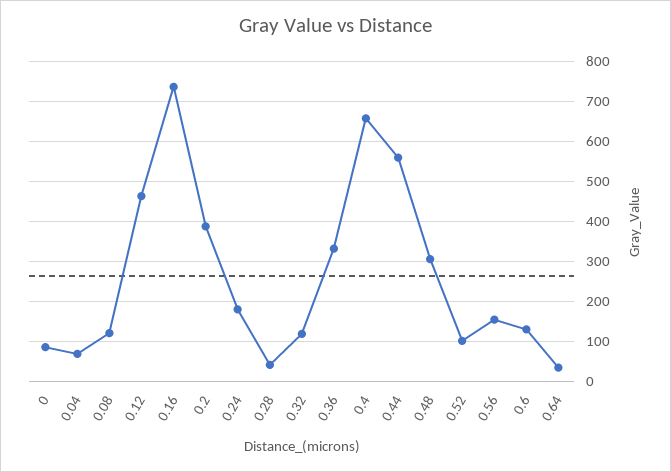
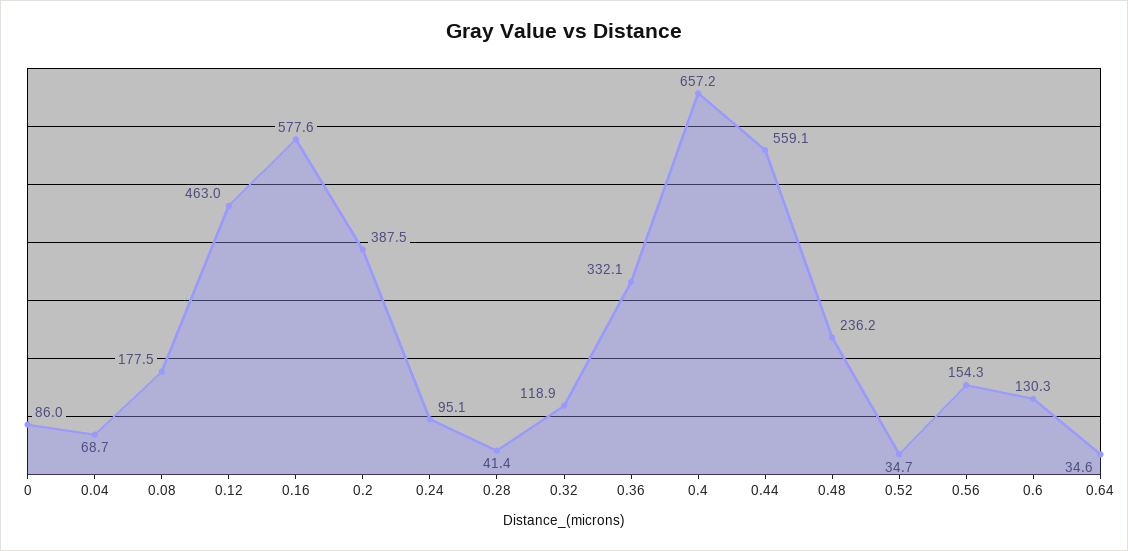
  {
    "0": 86,
    "0.04": 68.7,
-   "0.08": 120,
+   "0.08": 177.5,
    "0.12": 463,
-   "0.16": 740,
+   "0.16": 577.6,
    "0.2": 387.5,
-   "0.24": 180,
+   "0.24": 95.1,
    "0.28": 41.4,
    "0.32": 118.9,
    "0.36": 332.1,
    "0.4": 657.2,
    "0.44": 559.1,
-   "0.48": 300,
+   "0.48": 236.2,
-   "0.52": 100,
+   "0.52": 34.7,
    "0.56": 154.3,
    "0.6": 130.3,
    "0.64": 34.6
  }

